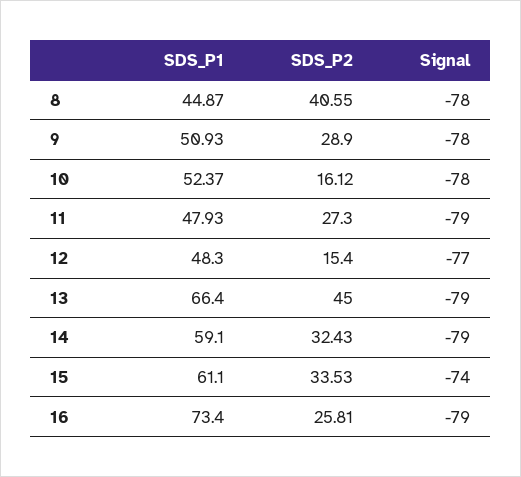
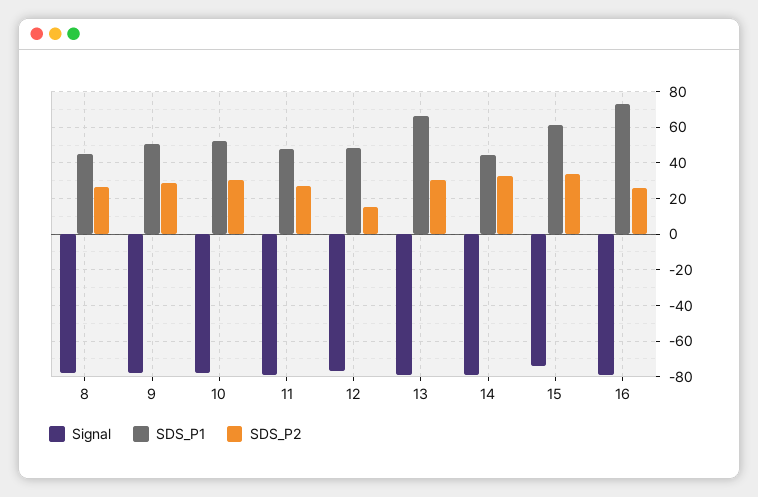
  {
    "SDS_P1": {
      "8": 44.87,
      "9": 50.93,
      "10": 52.37,
      "11": 47.93,
      "12": 48.3,
      "13": 66.4,
-     "14": 59.1,
+     "14": 45,
      "15": 61.1,
      "16": 73.4
    },
    "SDS_P2": {
-     "8": 40.55,
+     "8": 25,
      "9": 28.9,
-     "10": 16.12,
+     "10": 30,
      "11": 27.3,
      "12": 15.4,
-     "13": 45,
+     "13": 30,
      "14": 32.43,
      "15": 33.53,
      "16": 25.81
    },
    "Signal": {
      "8": -78,
      "9": -78,
      "10": -78,
      "11": -79,
      "12": -77,
      "13": -79,
      "14": -79,
      "15": -74,
      "16": -79
    }
  }

